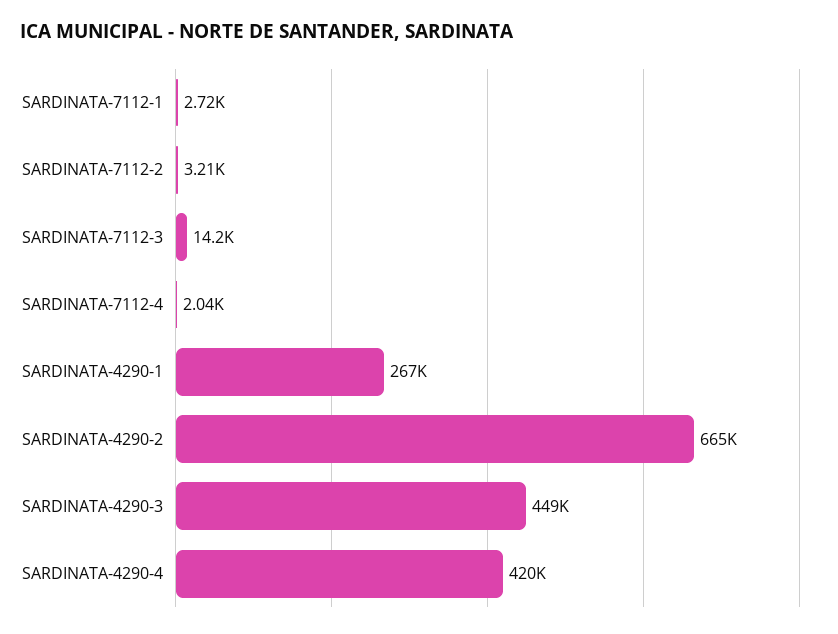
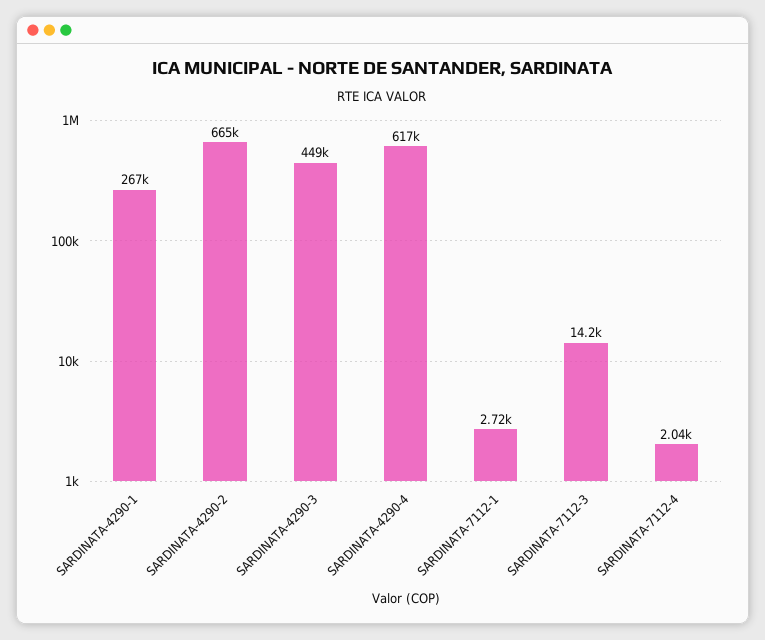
  {
    "SARDINATA-7112-1": 2720,
-   "SARDINATA-7112-2": 3210,
    "SARDINATA-7112-3": 14200,
    "SARDINATA-7112-4": 2040,
    "SARDINATA-4290-1": 267000,
    "SARDINATA-4290-2": 665000,
    "SARDINATA-4290-3": 449000,
-   "SARDINATA-4290-4": 420000
+   "SARDINATA-4290-4": 617000
  }

